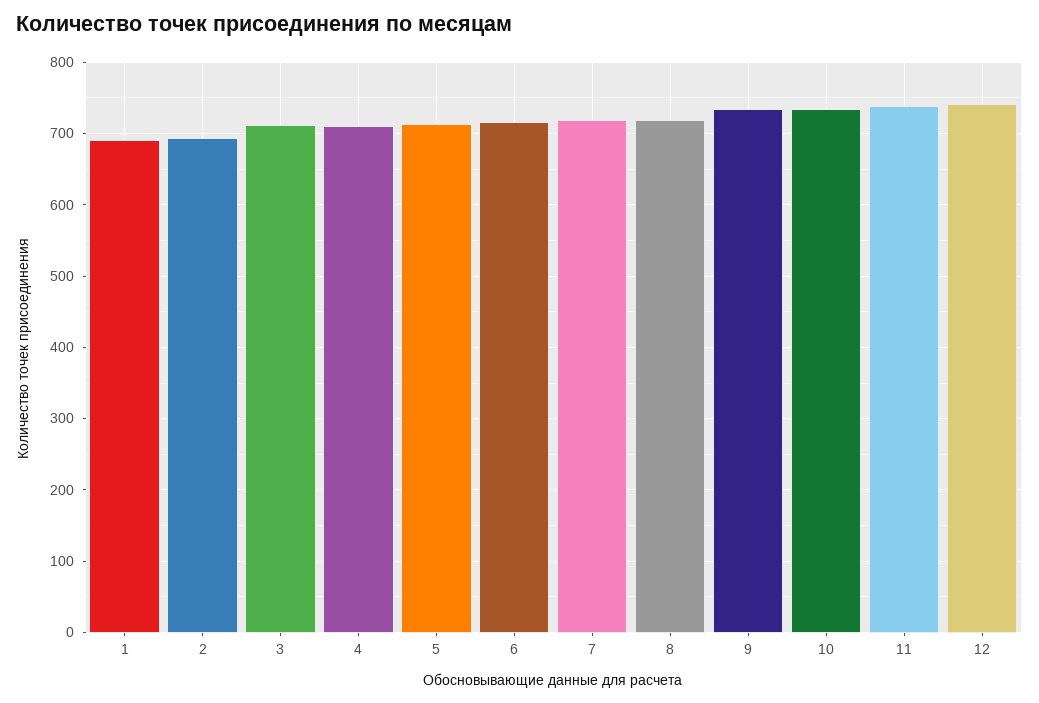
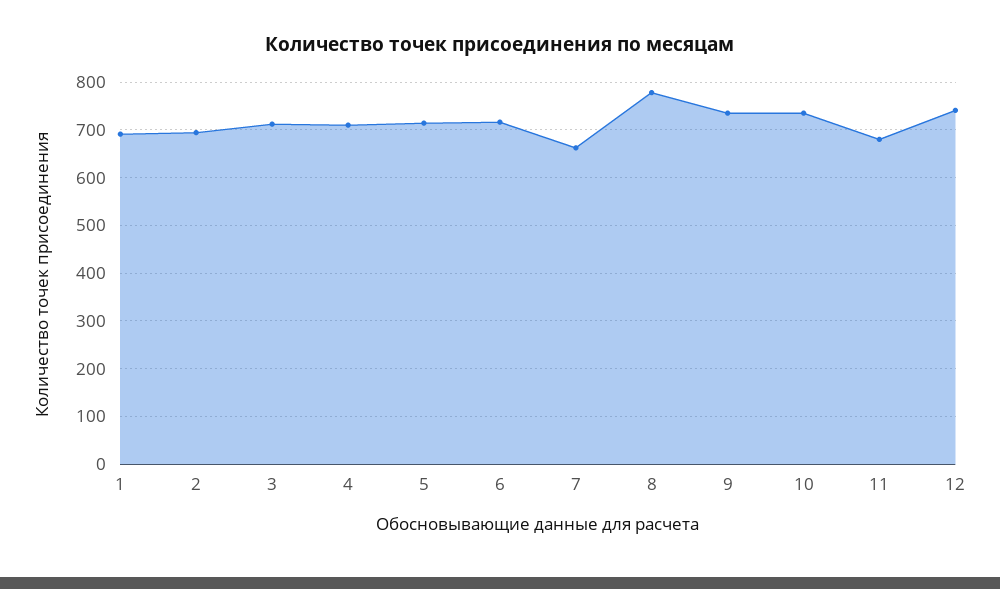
  {
    "1": 690,
    "2": 690,
    "3": 710,
    "4": 710,
    "5": 710,
    "6": 720,
-   "7": 720,
+   "7": 660,
-   "8": 720,
+   "8": 780,
    "9": 740,
    "10": 740,
-   "11": 740,
+   "11": 680,
    "12": 740
  }

